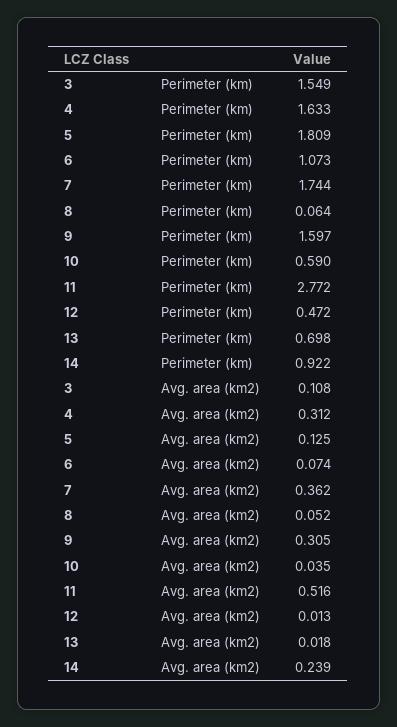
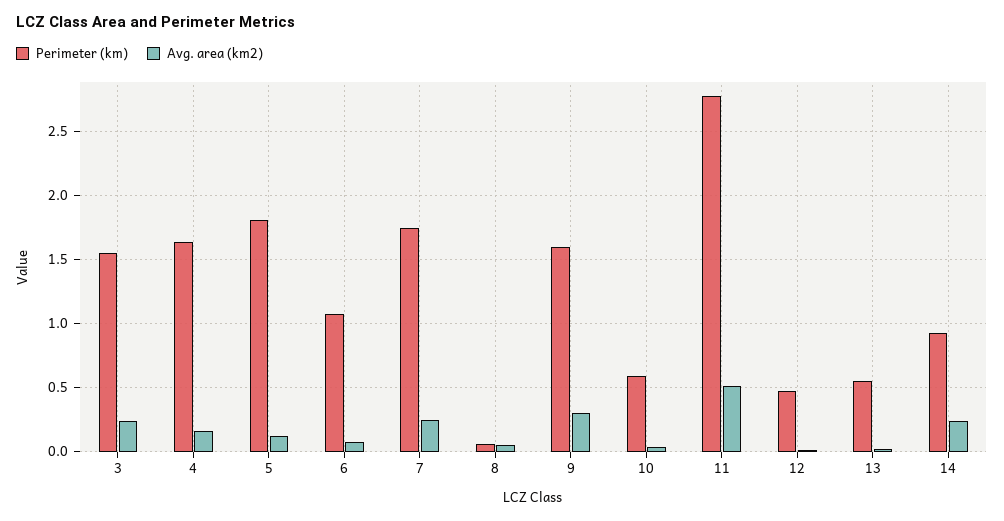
  {
    "Perimeter (km)": {
      "3": 1.549,
      "4": 1.633,
      "5": 1.809,
      "6": 1.073,
      "7": 1.744,
      "8": 0.064,
      "9": 1.597,
      "10": 0.59,
      "11": 2.772,
      "12": 0.472,
-     "13": 0.698,
+     "13": 0.55,
      "14": 0.922
    },
    "Avg. area (km2)": {
-     "3": 0.108,
+     "3": 0.25,
-     "4": 0.312,
+     "4": 0.15,
      "5": 0.125,
      "6": 0.074,
-     "7": 0.362,
+     "7": 0.25,
      "8": 0.052,
      "9": 0.305,
      "10": 0.035,
      "11": 0.516,
      "12": 0.013,
      "13": 0.018,
      "14": 0.239
    }
  }

